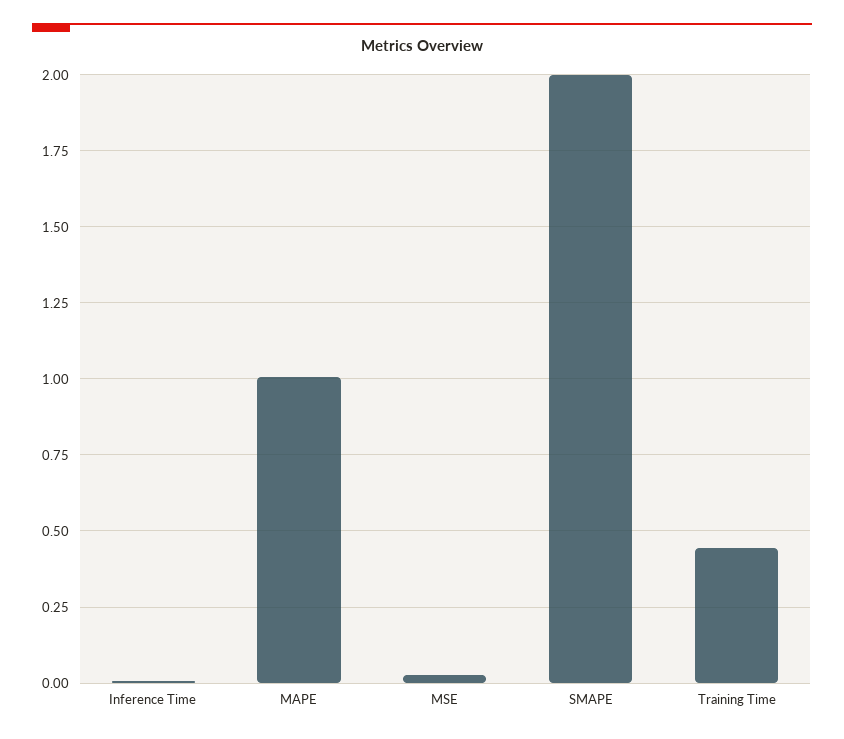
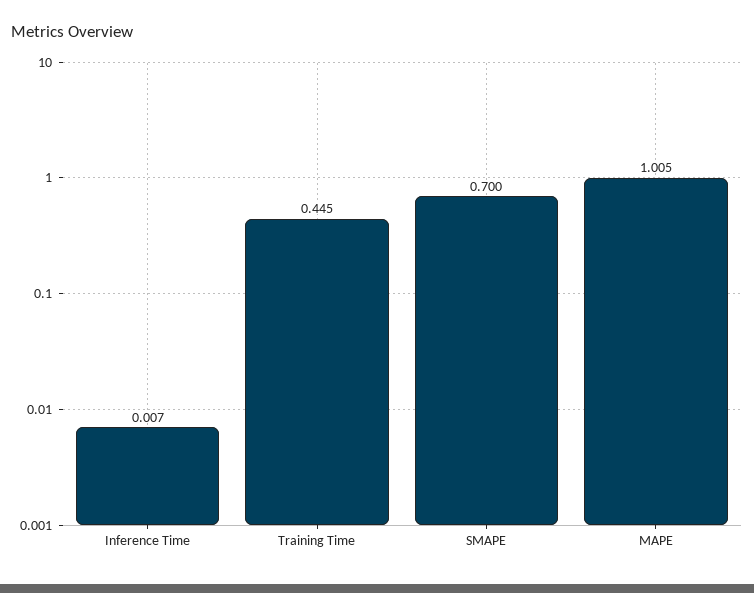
  {
    "Inference Time": 0.007,
    "MAPE": 1.005,
-   "MSE": 0.025,
-   "SMAPE": 2,
+   "SMAPE": 0.7,
    "Training Time": 0.445
  }

